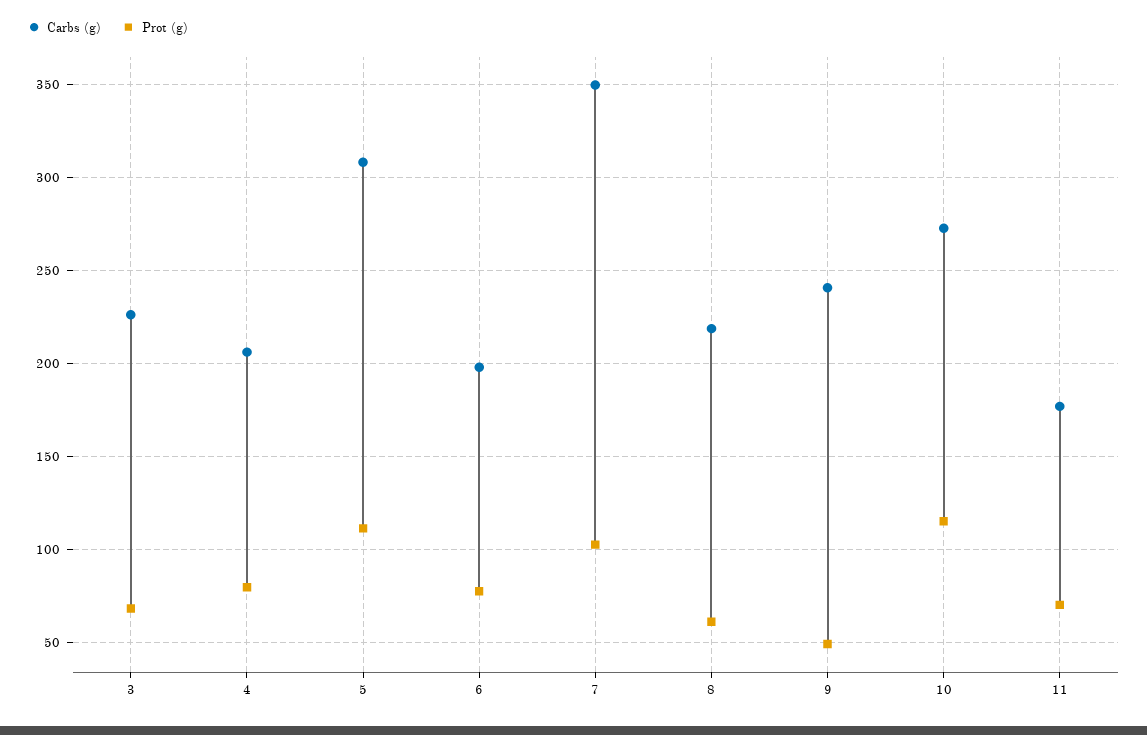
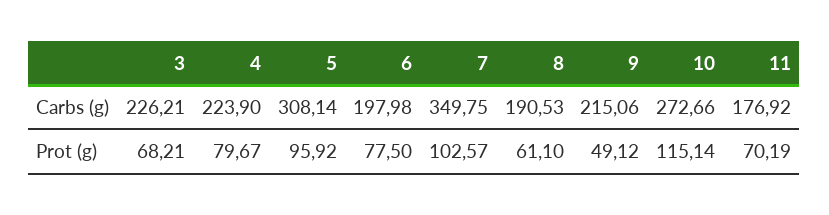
  {
    "Carbs (g)": {
      "3": 226.21,
-     "4": 205,
+     "4": 223.9,
      "5": 308.14,
      "6": 197.98,
      "7": 349.75,
-     "8": 220,
+     "8": 190.53,
-     "9": 240,
+     "9": 215.06,
      "10": 272.66,
      "11": 176.92
    },
    "Prot (g)": {
      "3": 68.21,
      "4": 79.67,
-     "5": 110,
+     "5": 95.92,
      "6": 77.5,
      "7": 102.57,
      "8": 61.1,
      "9": 49.12,
      "10": 115.14,
      "11": 70.19
    }
  }

